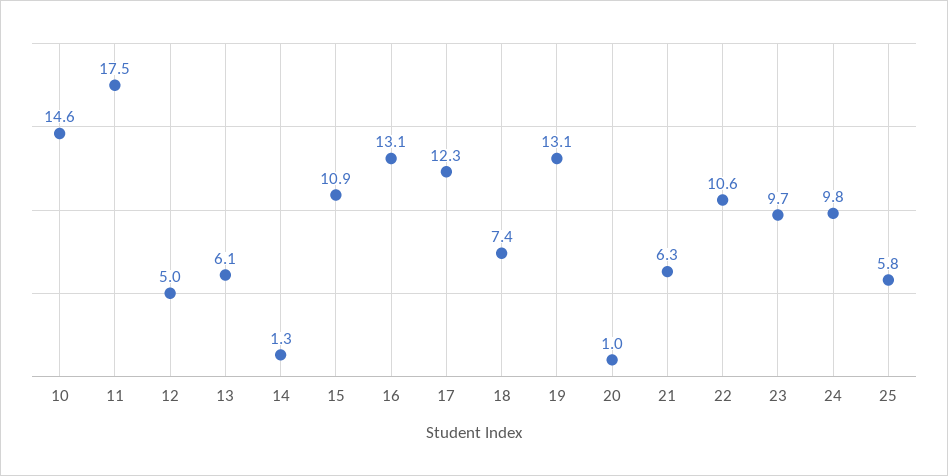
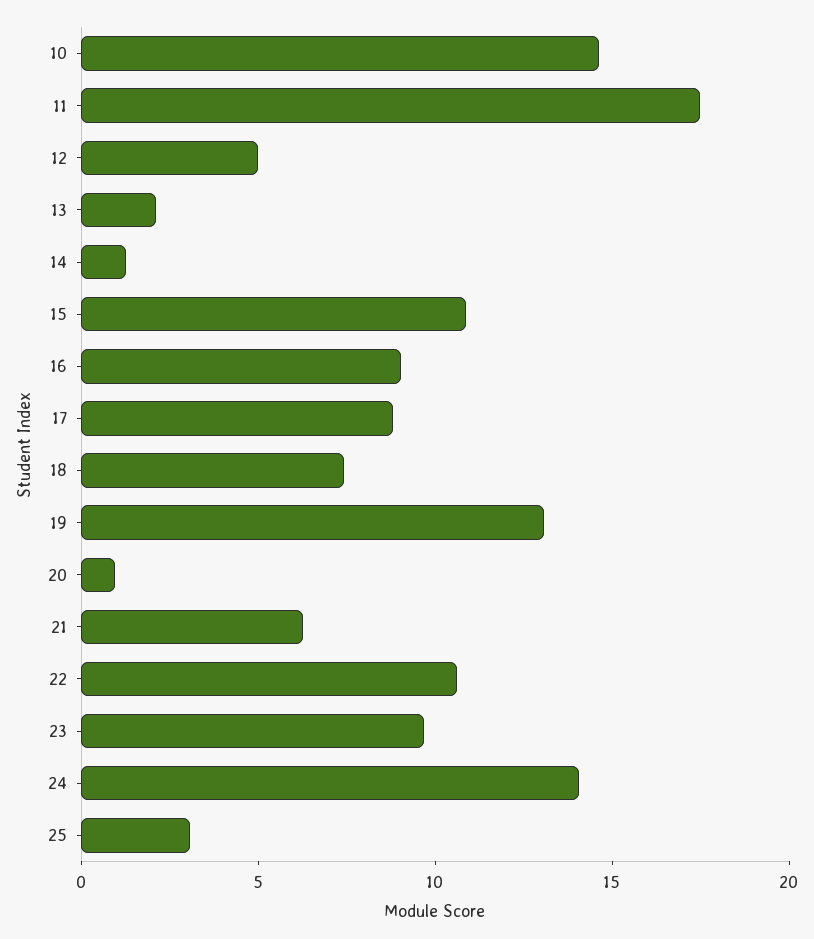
  {
    "10": 14.6,
    "11": 17.5,
    "12": 5,
-   "13": 6.1,
+   "13": 2,
    "14": 1.3,
    "15": 10.9,
-   "16": 13.1,
+   "16": 9,
-   "17": 12.3,
+   "17": 9,
    "18": 7.4,
    "19": 13.1,
    "20": 1,
    "21": 6.3,
    "22": 10.6,
    "23": 9.7,
-   "24": 9.8,
+   "24": 14,
-   "25": 5.8
+   "25": 3
  }

